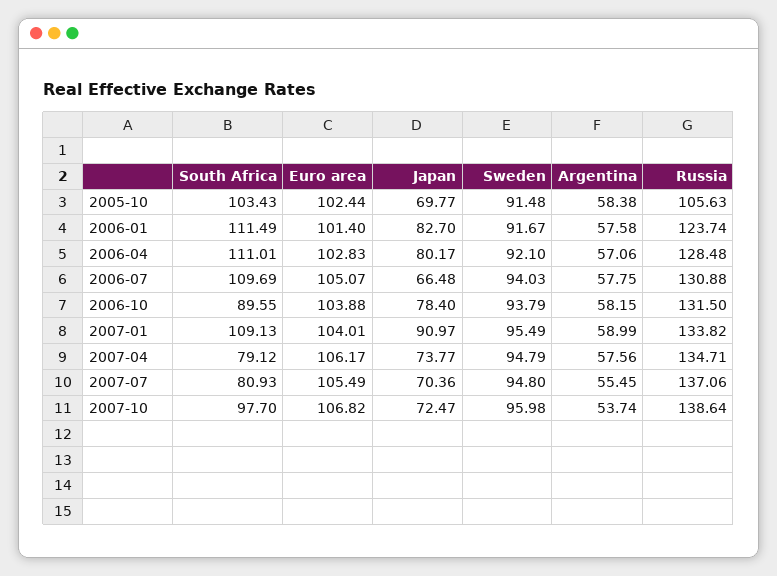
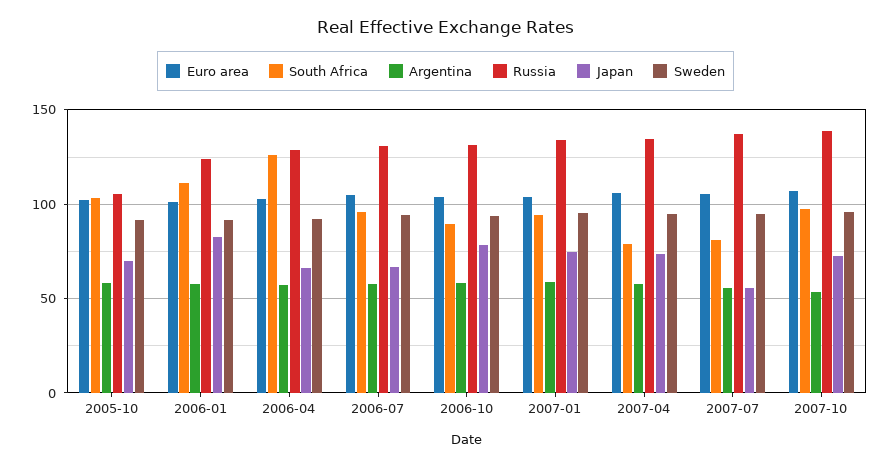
  {
    "South Africa": {
      "2005-10": 103.43,
      "2006-01": 111.49,
-     "2006-04": 111.01,
+     "2006-04": 125,
-     "2006-07": 109.69,
+     "2006-07": 95,
      "2006-10": 89.55,
-     "2007-01": 109.13,
+     "2007-01": 95,
      "2007-04": 79.12,
      "2007-07": 80.93,
      "2007-10": 97.7
    },
    "Euro area": {
      "2005-10": 102.44,
      "2006-01": 101.4,
      "2006-04": 102.83,
      "2006-07": 105.07,
      "2006-10": 103.88,
      "2007-01": 104.01,
      "2007-04": 106.17,
      "2007-07": 105.49,
      "2007-10": 106.82
    },
    "Japan": {
      "2005-10": 69.77,
      "2006-01": 82.7,
-     "2006-04": 80.17,
+     "2006-04": 65,
      "2006-07": 66.48,
      "2006-10": 78.4,
-     "2007-01": 90.97,
+     "2007-01": 75,
      "2007-04": 73.77,
-     "2007-07": 70.36,
+     "2007-07": 55,
      "2007-10": 72.47
    },
    "Sweden": {
      "2005-10": 91.48,
      "2006-01": 91.67,
      "2006-04": 92.1,
      "2006-07": 94.03,
      "2006-10": 93.79,
      "2007-01": 95.49,
      "2007-04": 94.79,
      "2007-07": 94.8,
      "2007-10": 95.98
    },
    "Argentina": {
      "2005-10": 58.38,
      "2006-01": 57.58,
      "2006-04": 57.06,
      "2006-07": 57.75,
      "2006-10": 58.15,
      "2007-01": 58.99,
      "2007-04": 57.56,
      "2007-07": 55.45,
      "2007-10": 53.74
    },
    "Russia": {
      "2005-10": 105.63,
      "2006-01": 123.74,
      "2006-04": 128.48,
      "2006-07": 130.88,
      "2006-10": 131.5,
      "2007-01": 133.82,
      "2007-04": 134.71,
      "2007-07": 137.06,
      "2007-10": 138.64
    }
  }

